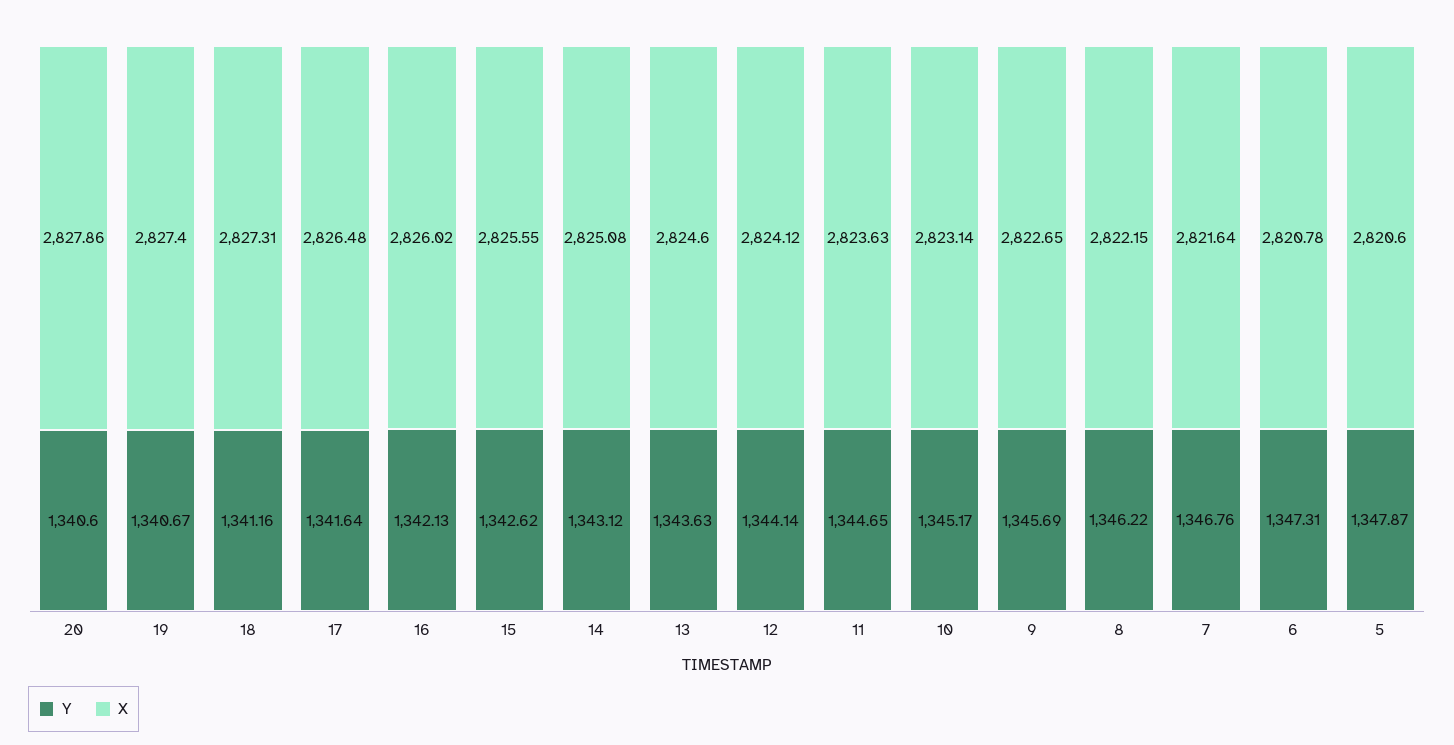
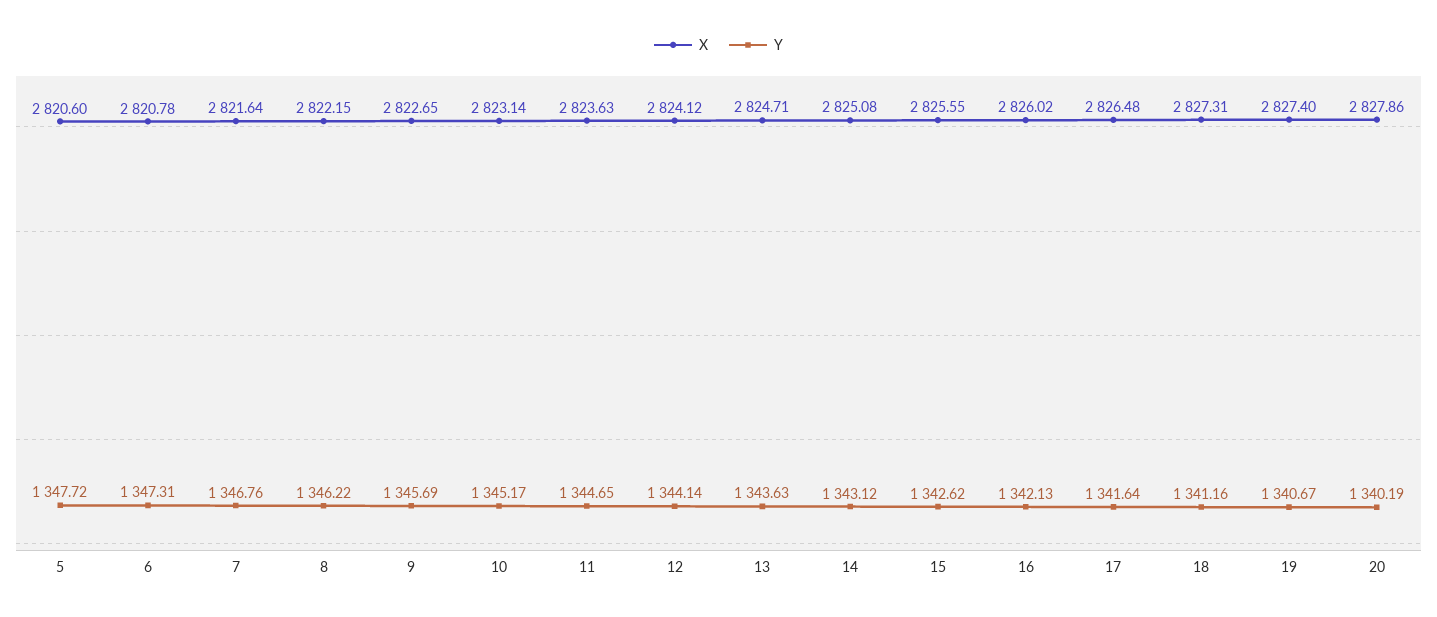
  {
    "Y": {
-     "20": 1340.6,
+     "20": 1340.19,
      "19": 1340.67,
      "18": 1341.16,
      "17": 1341.64,
      "16": 1342.13,
      "15": 1342.62,
      "14": 1343.12,
      "13": 1343.63,
      "12": 1344.14,
      "11": 1344.65,
      "10": 1345.17,
      "9": 1345.69,
      "8": 1346.22,
      "7": 1346.76,
      "6": 1347.31,
-     "5": 1347.87
+     "5": 1347.72
    },
    "X": {
      "20": 2827.86,
      "19": 2827.4,
      "18": 2827.31,
      "17": 2826.48,
      "16": 2826.02,
      "15": 2825.55,
      "14": 2825.08,
-     "13": 2824.6,
+     "13": 2824.71,
      "12": 2824.12,
      "11": 2823.63,
      "10": 2823.14,
      "9": 2822.65,
      "8": 2822.15,
      "7": 2821.64,
      "6": 2820.78,
      "5": 2820.6
    }
  }

